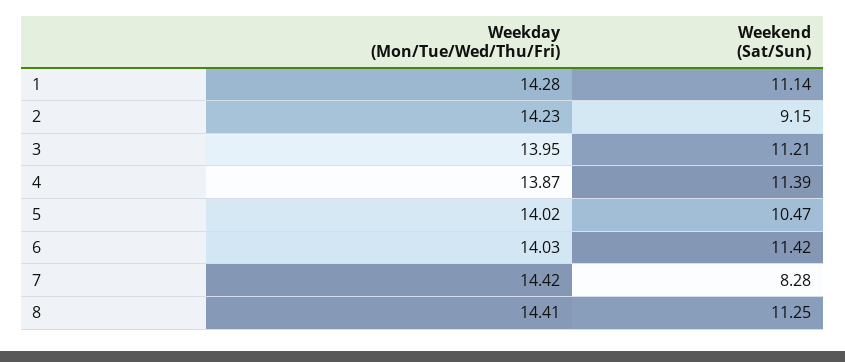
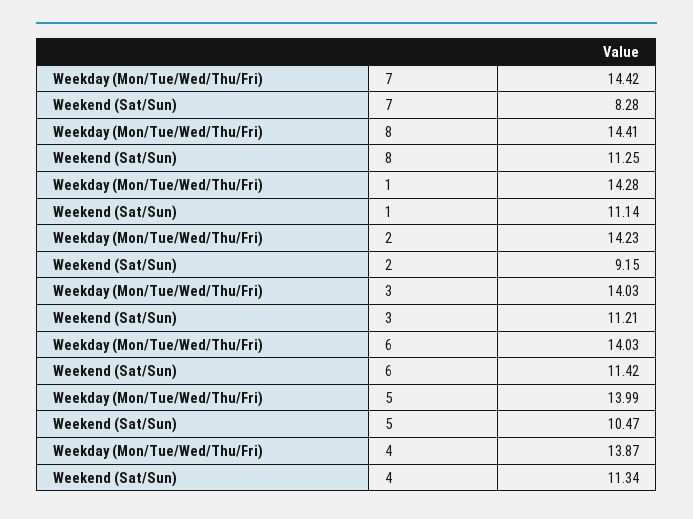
  {
    "Weekday (Mon/Tue/Wed/Thu/Fri)": {
      "1": 14.28,
      "2": 14.23,
-     "3": 13.95,
+     "3": 14.03,
      "4": 13.87,
-     "5": 14.02,
+     "5": 13.99,
      "6": 14.03,
      "7": 14.42,
      "8": 14.41
    },
    "Weekend (Sat/Sun)": {
      "1": 11.14,
      "2": 9.15,
      "3": 11.21,
-     "4": 11.39,
+     "4": 11.34,
      "5": 10.47,
      "6": 11.42,
      "7": 8.28,
      "8": 11.25
    }
  }

